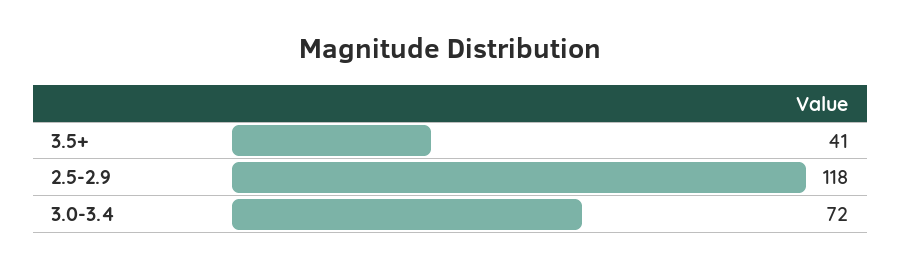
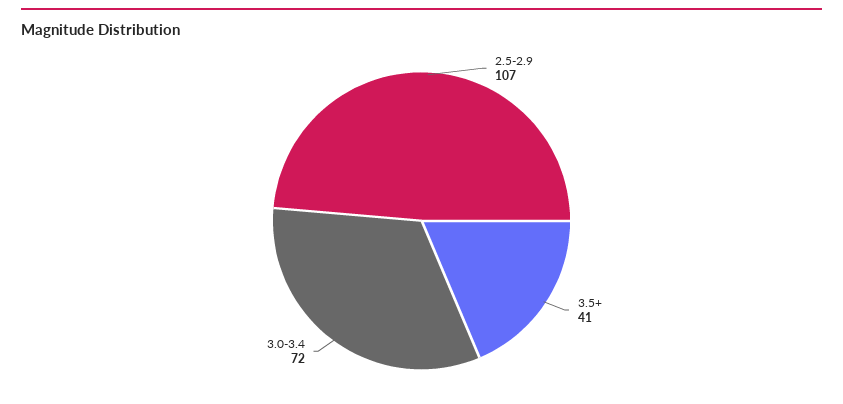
  {
    "3.5+": 41,
-   "2.5-2.9": 118,
+   "2.5-2.9": 107,
    "3.0-3.4": 72
  }

